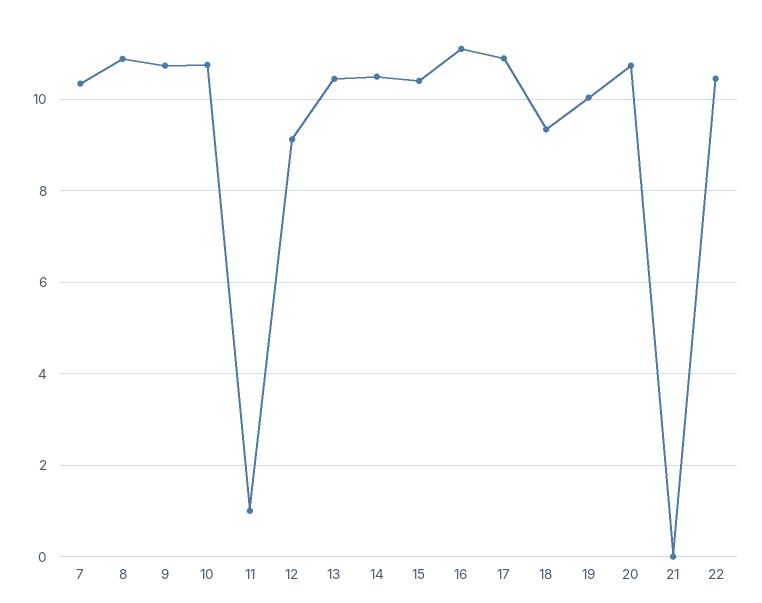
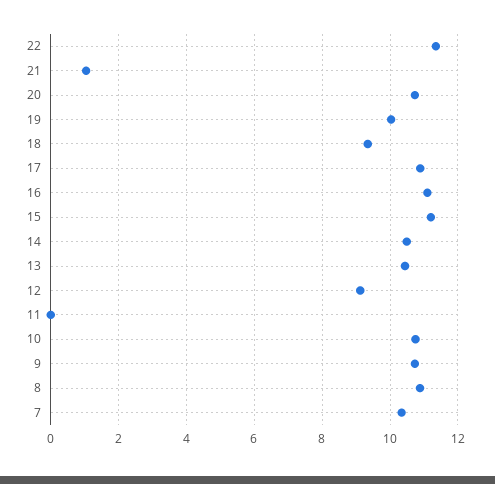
  {
    "7": 10.4,
    "8": 10.8,
    "9": 10.8,
    "10": 10.8,
-   "11": 1,
+   "11": 0,
    "12": 9.2,
    "13": 10.4,
    "14": 10.4,
-   "15": 10.4,
+   "15": 11.2,
    "16": 11.2,
    "17": 10.8,
    "18": 9.4,
    "19": 10,
    "20": 10.8,
-   "21": 0,
+   "21": 1,
-   "22": 10.4
+   "22": 11.4
  }

